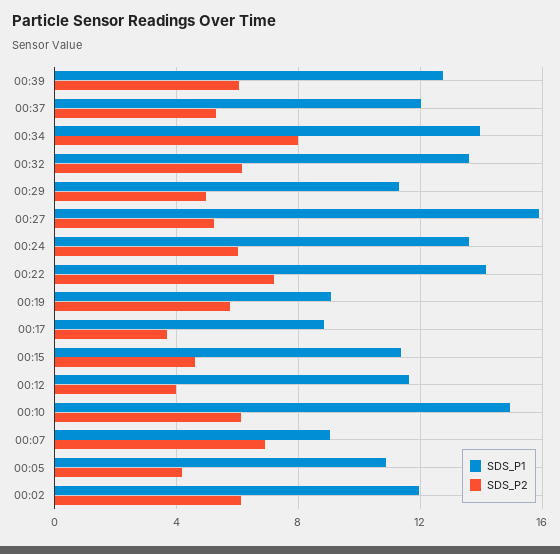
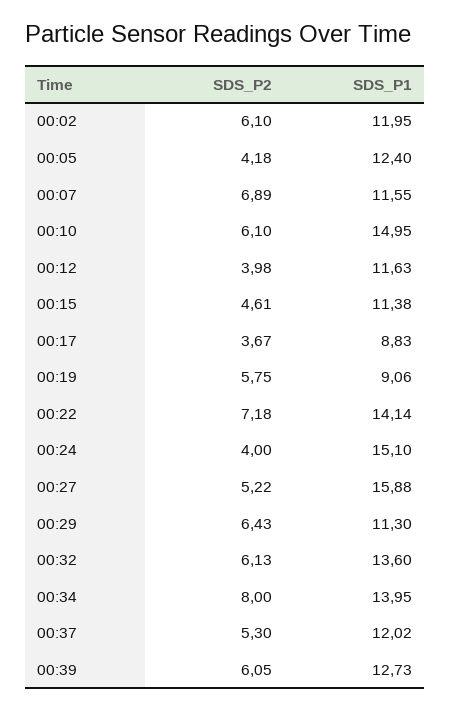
  {
    "SDS_P1": {
      "00:39": 12.73,
      "00:37": 12.02,
      "00:34": 13.95,
      "00:32": 13.6,
      "00:29": 11.3,
      "00:27": 15.88,
-     "00:24": 13.5,
+     "00:24": 15.1,
      "00:22": 14.14,
      "00:19": 9.06,
      "00:17": 8.83,
      "00:15": 11.38,
      "00:12": 11.63,
      "00:10": 14.95,
-     "00:07": 9,
+     "00:07": 11.55,
-     "00:05": 11,
+     "00:05": 12.4,
      "00:02": 11.95
    },
    "SDS_P2": {
      "00:39": 6.05,
      "00:37": 5.3,
      "00:34": 8,
      "00:32": 6.13,
-     "00:29": 5,
+     "00:29": 6.43,
      "00:27": 5.22,
-     "00:24": 6,
+     "00:24": 4,
      "00:22": 7.18,
      "00:19": 5.75,
      "00:17": 3.67,
      "00:15": 4.61,
      "00:12": 3.98,
      "00:10": 6.1,
      "00:07": 6.89,
      "00:05": 4.18,
      "00:02": 6.1
    }
  }

